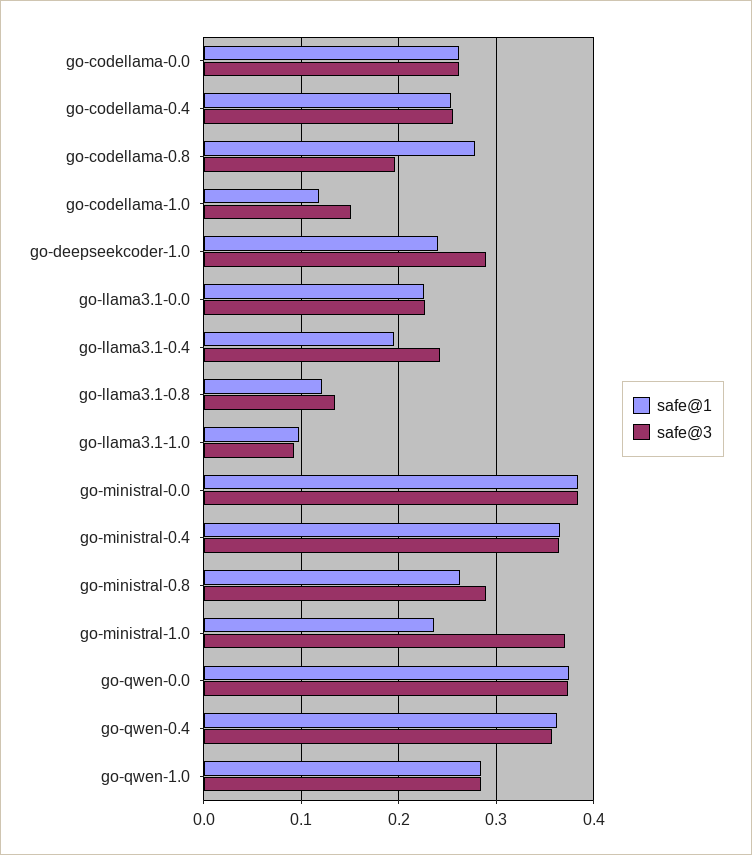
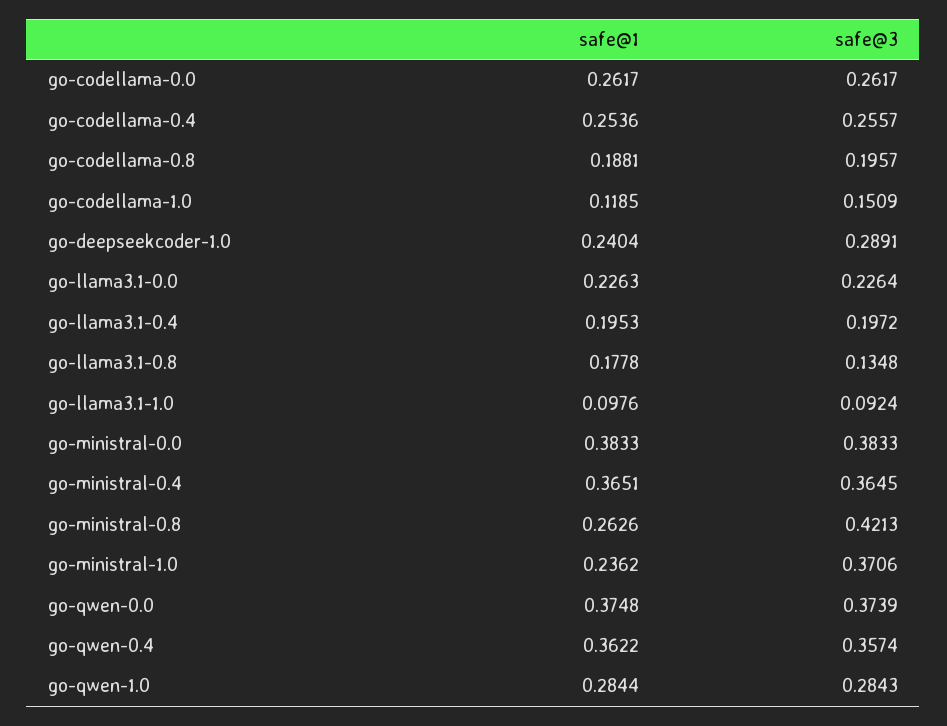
  {
    "safe@1": {
      "go-codellama-0.0": 0.2617,
      "go-codellama-0.4": 0.2536,
-     "go-codellama-0.8": 0.28,
+     "go-codellama-0.8": 0.1881,
      "go-codellama-1.0": 0.1185,
      "go-deepseekcoder-1.0": 0.2404,
      "go-llama3.1-0.0": 0.2263,
      "go-llama3.1-0.4": 0.1953,
-     "go-llama3.1-0.8": 0.12,
+     "go-llama3.1-0.8": 0.1778,
      "go-llama3.1-1.0": 0.0976,
      "go-ministral-0.0": 0.3833,
      "go-ministral-0.4": 0.3651,
      "go-ministral-0.8": 0.2626,
      "go-ministral-1.0": 0.2362,
      "go-qwen-0.0": 0.3748,
      "go-qwen-0.4": 0.3622,
      "go-qwen-1.0": 0.2844
    },
    "safe@3": {
      "go-codellama-0.0": 0.2617,
      "go-codellama-0.4": 0.2557,
      "go-codellama-0.8": 0.1957,
      "go-codellama-1.0": 0.1509,
      "go-deepseekcoder-1.0": 0.2891,
      "go-llama3.1-0.0": 0.2264,
-     "go-llama3.1-0.4": 0.24,
+     "go-llama3.1-0.4": 0.1972,
      "go-llama3.1-0.8": 0.1348,
      "go-llama3.1-1.0": 0.0924,
      "go-ministral-0.0": 0.3833,
      "go-ministral-0.4": 0.3645,
-     "go-ministral-0.8": 0.29,
+     "go-ministral-0.8": 0.4213,
      "go-ministral-1.0": 0.3706,
      "go-qwen-0.0": 0.3739,
      "go-qwen-0.4": 0.3574,
      "go-qwen-1.0": 0.2843
    }
  }

